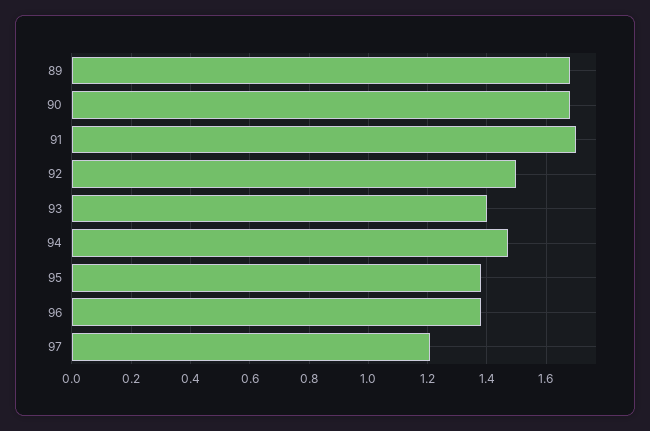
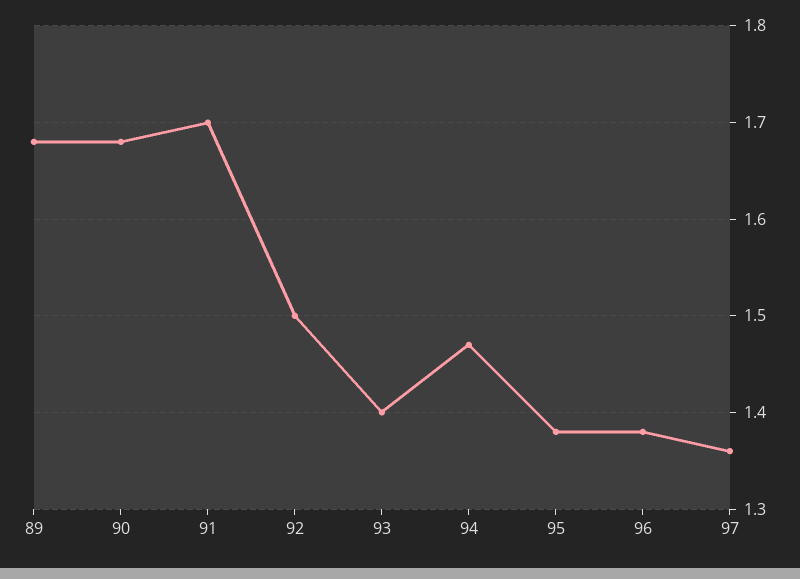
  {
    "89": 1.68,
    "90": 1.68,
    "91": 1.7,
    "92": 1.5,
    "93": 1.4,
    "94": 1.47,
    "95": 1.38,
    "96": 1.38,
-   "97": 1.2
+   "97": 1.36
  }

